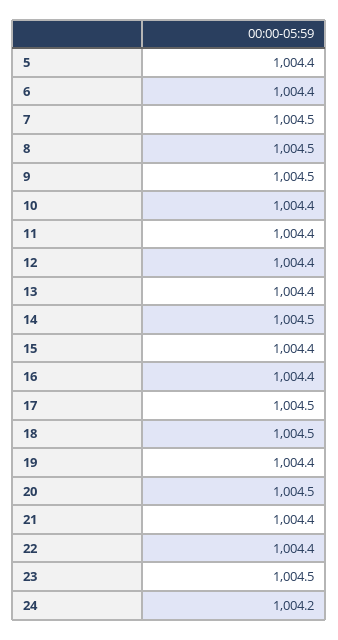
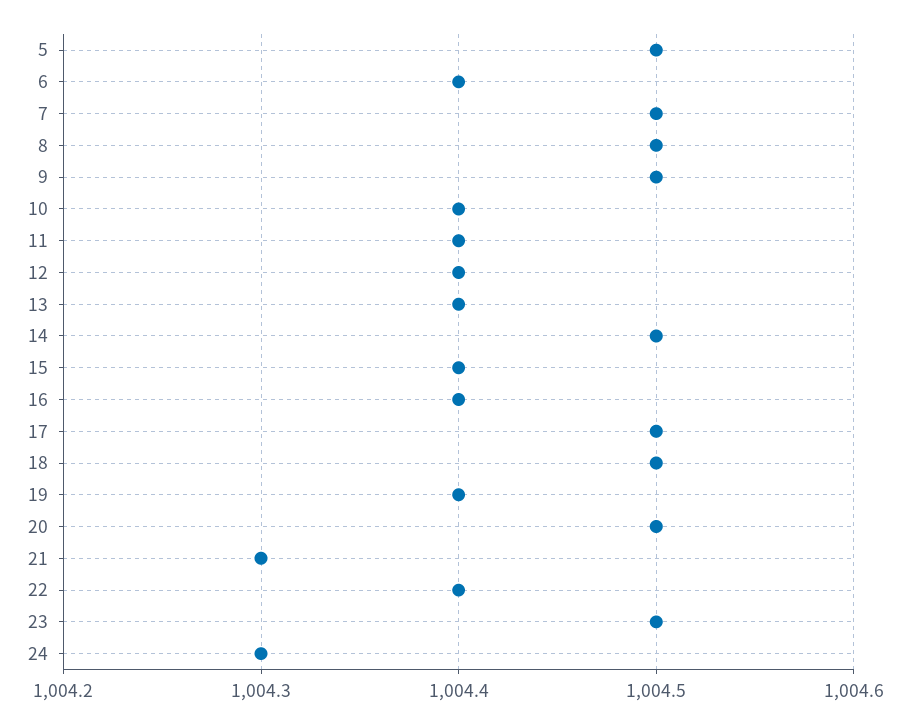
  {
-   "5": 1004.4,
+   "5": 1004.5,
    "6": 1004.4,
    "7": 1004.5,
    "8": 1004.5,
    "9": 1004.5,
    "10": 1004.4,
    "11": 1004.4,
    "12": 1004.4,
    "13": 1004.4,
    "14": 1004.5,
    "15": 1004.4,
    "16": 1004.4,
    "17": 1004.5,
    "18": 1004.5,
    "19": 1004.4,
    "20": 1004.5,
-   "21": 1004.4,
+   "21": 1004.3,
    "22": 1004.4,
    "23": 1004.5,
-   "24": 1004.2
+   "24": 1004.3
  }

